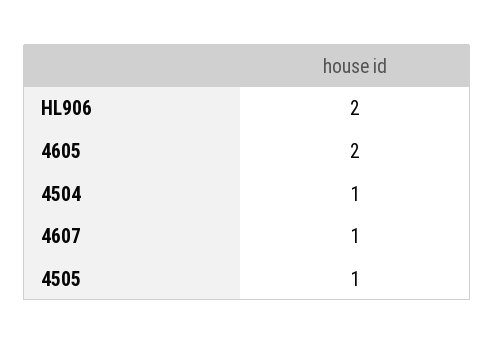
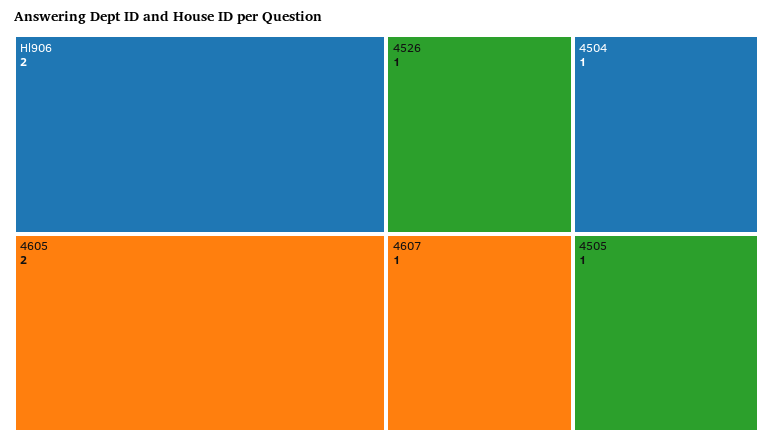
  {
    "HL906": 2,
    "4605": 2,
    "4504": 1,
    "4607": 1,
-   "4505": 1
+   "4505": 1,
+   "4526": 1
  }

